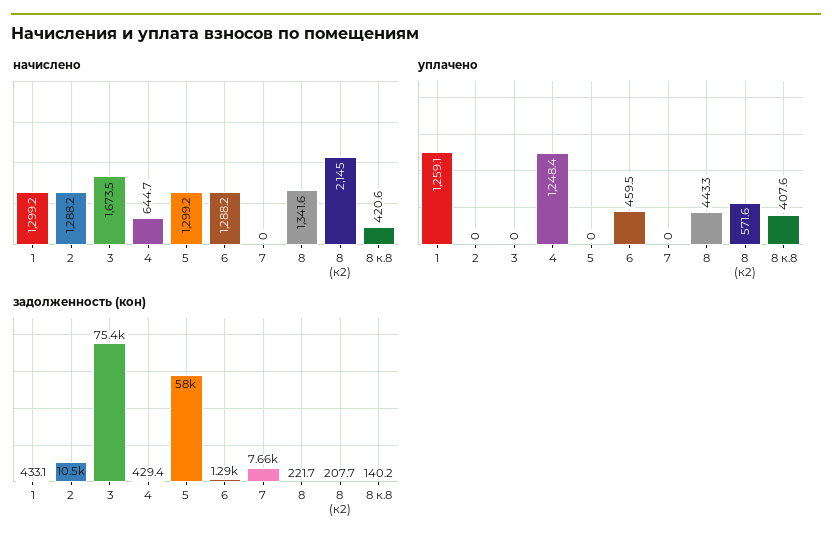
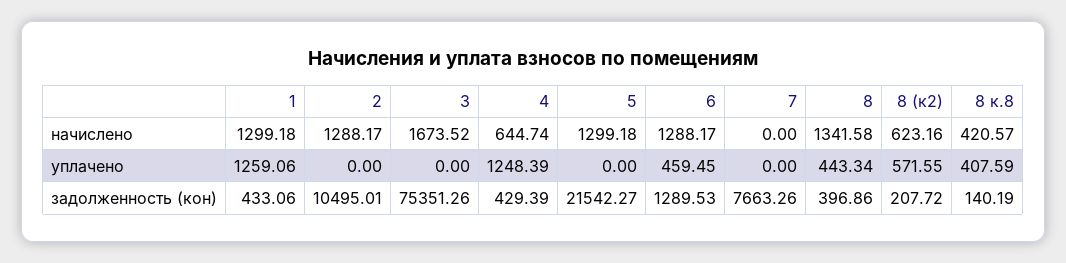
  {
    "начислено": {
      "1": 1299.18,
      "2": 1288.17,
      "3": 1673.52,
      "4": 644.74,
      "5": 1299.18,
      "6": 1288.17,
      "7": 0,
      "8": 1341.58,
-     "8 (к2)": 2145,
+     "8 (к2)": 623.16,
      "8 к.8": 420.57
    },
    "уплачено": {
      "1": 1259.06,
      "2": 0,
      "3": 0,
      "4": 1248.39,
      "5": 0,
      "6": 459.45,
      "7": 0,
      "8": 443.34,
      "8 (к2)": 571.55,
      "8 к.8": 407.59
    },
    "задолженность (кон)": {
      "1": 433.06,
      "2": 10495.01,
      "3": 75351.26,
      "4": 429.39,
-     "5": 58000,
+     "5": 21542.27,
      "6": 1289.53,
      "7": 7663.26,
-     "8": 221.7,
+     "8": 396.86,
      "8 (к2)": 207.72,
      "8 к.8": 140.19
    }
  }

